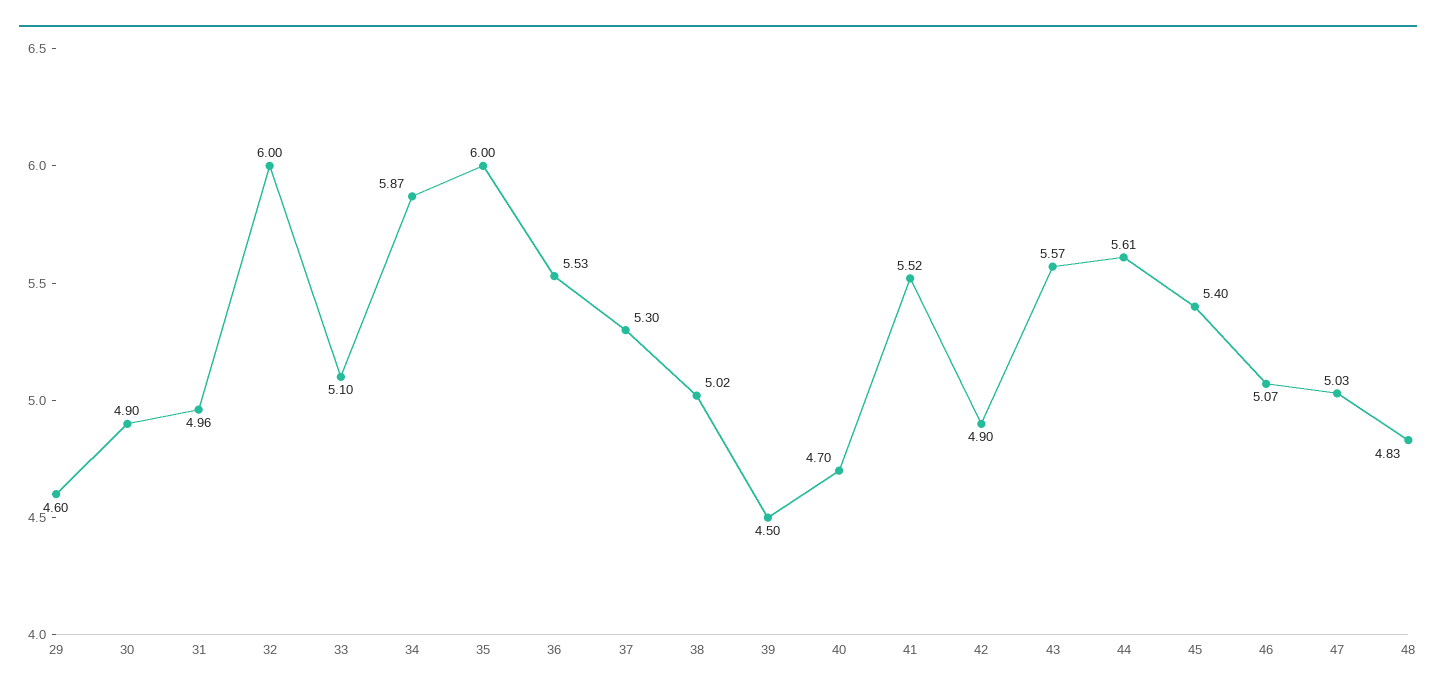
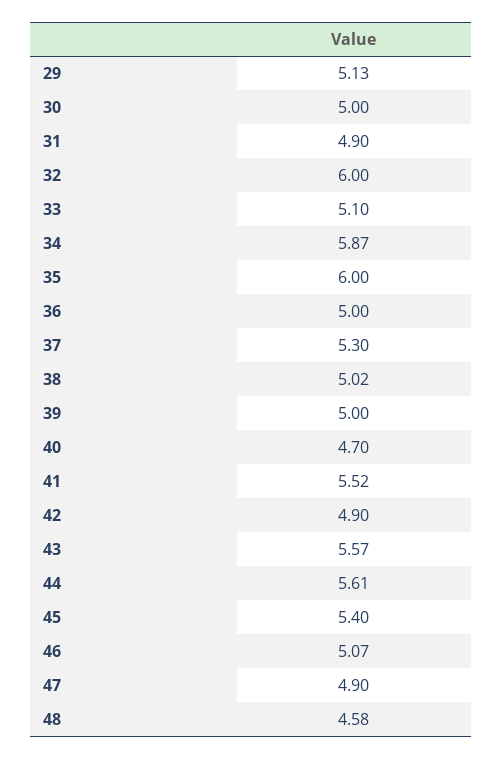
  {
-   "29": 4.6,
+   "29": 5.13,
-   "30": 4.9,
+   "30": 5,
-   "31": 4.96,
+   "31": 4.9,
    "32": 6,
    "33": 5.1,
    "34": 5.87,
    "35": 6,
-   "36": 5.53,
+   "36": 5,
    "37": 5.3,
    "38": 5.02,
-   "39": 4.5,
+   "39": 5,
    "40": 4.7,
    "41": 5.52,
    "42": 4.9,
    "43": 5.57,
    "44": 5.61,
    "45": 5.4,
    "46": 5.07,
-   "47": 5.03,
+   "47": 4.9,
-   "48": 4.83
+   "48": 4.58
  }

